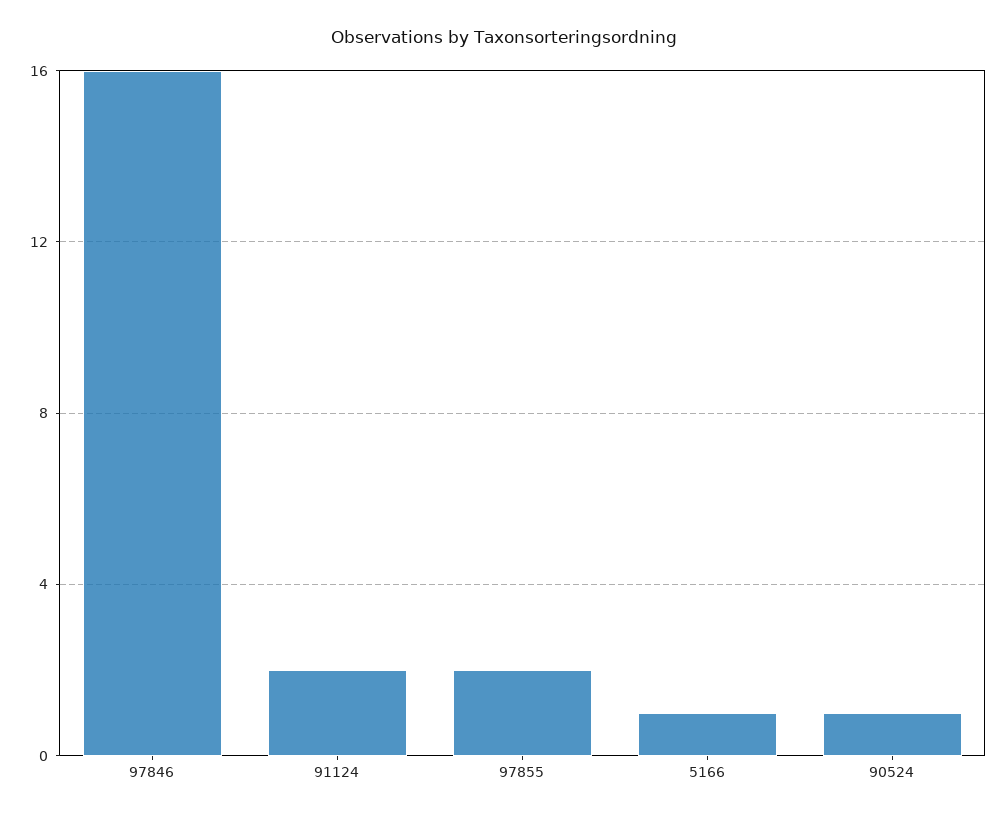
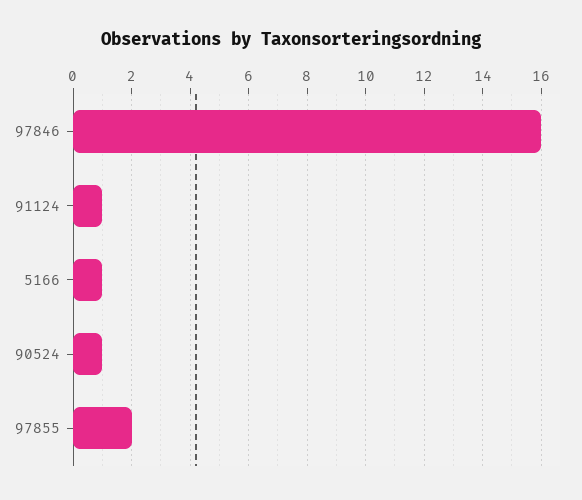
  {
    "97846": 16,
-   "91124": 2,
+   "91124": 1,
    "97855": 2,
    "5166": 1,
    "90524": 1
  }

